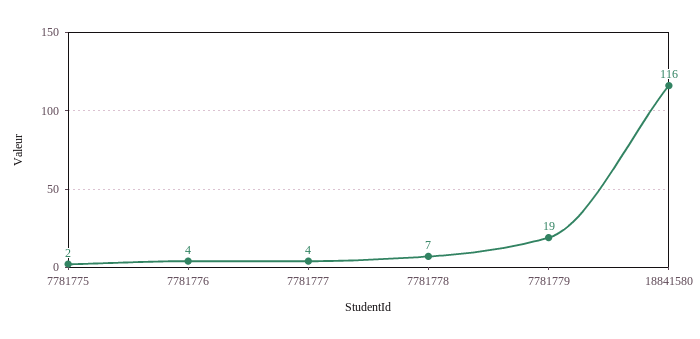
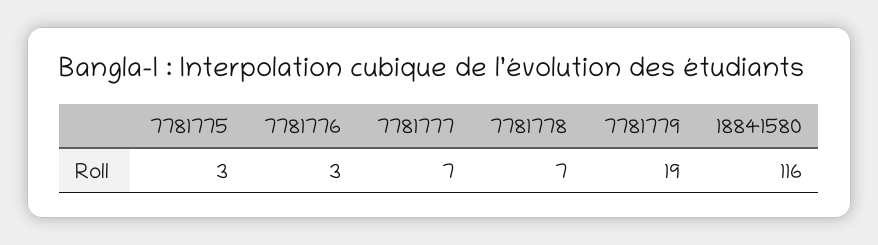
  {
-   "7781775": 2,
+   "7781775": 3,
-   "7781776": 4,
+   "7781776": 3,
-   "7781777": 4,
+   "7781777": 7,
    "7781778": 7,
    "7781779": 19,
    "18841580": 116
  }

